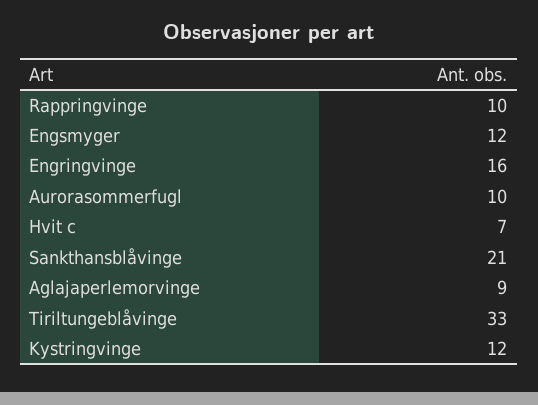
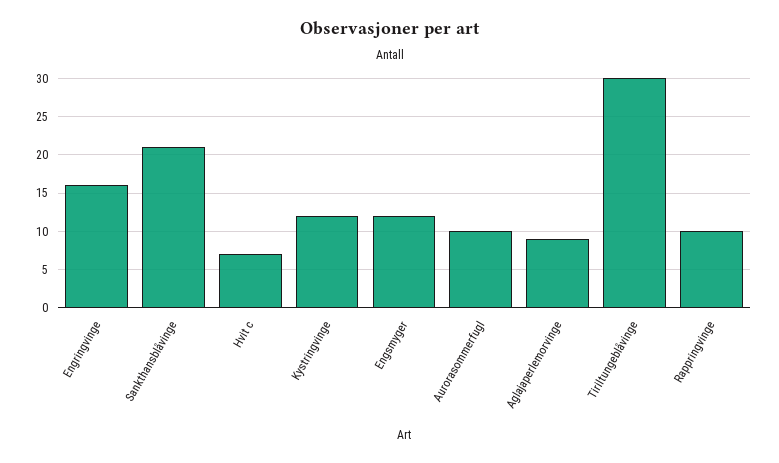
  {
    "Rappringvinge": 10,
    "Engsmyger": 12,
    "Engringvinge": 16,
    "Aurorasommerfugl": 10,
    "Hvit c": 7,
    "Sankthansblåvinge": 21,
    "Aglajaperlemorvinge": 9,
-   "Tiriltungeblåvinge": 33,
+   "Tiriltungeblåvinge": 30,
    "Kystringvinge": 12
  }

